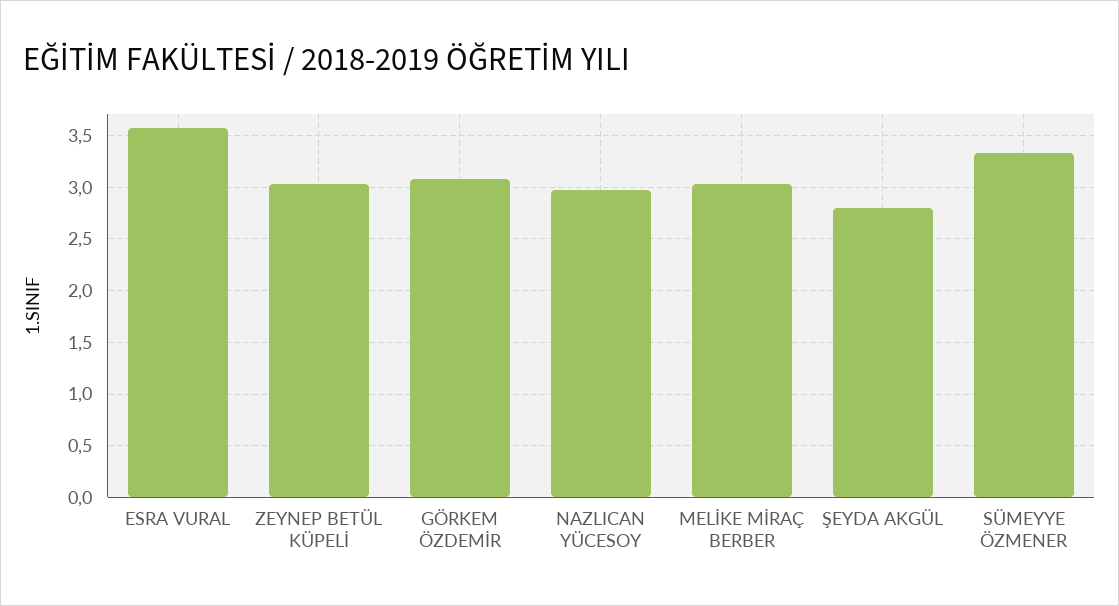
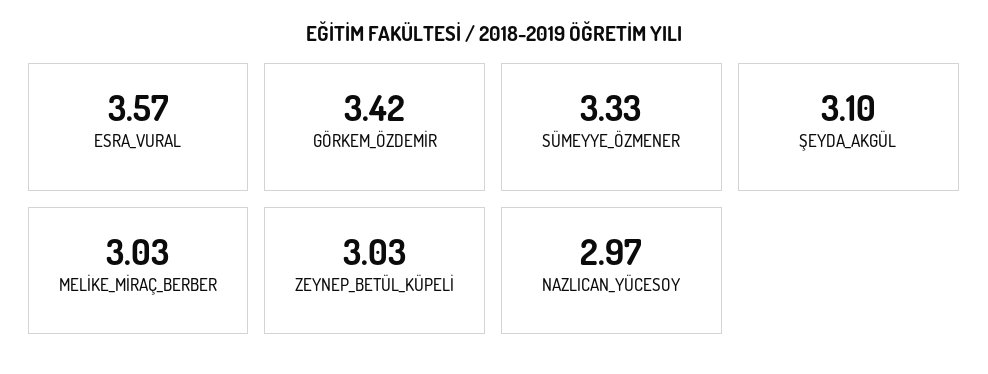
  {
    "ESRA VURAL": 3.57,
    "ZEYNEP BETÜL KÜPELİ": 3.03,
-   "GÖRKEM ÖZDEMİR": 3.1,
+   "GÖRKEM ÖZDEMİR": 3.42,
    "NAZLICAN YÜCESOY": 2.97,
    "MELİKE MİRAÇ BERBER": 3.03,
-   "ŞEYDA AKGÜL": 2.8,
+   "ŞEYDA AKGÜL": 3.1,
    "SÜMEYYE ÖZMENER": 3.33
  }

